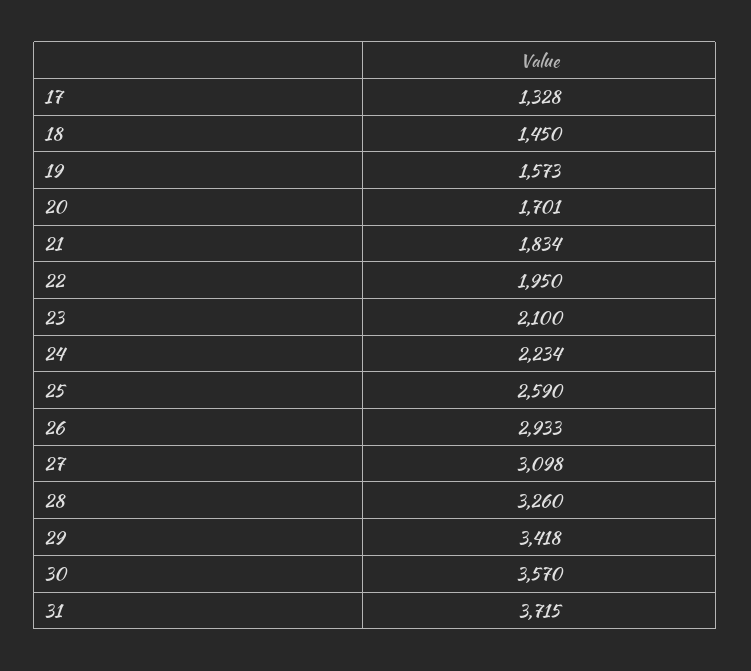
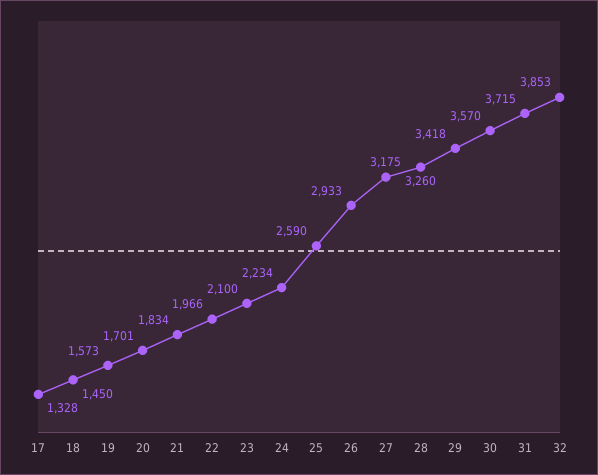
  {
    "17": 1328,
    "18": 1450,
    "19": 1573,
    "20": 1701,
    "21": 1834,
-   "22": 1950,
+   "22": 1966,
    "23": 2100,
    "24": 2234,
    "25": 2590,
    "26": 2933,
-   "27": 3098,
+   "27": 3175,
    "28": 3260,
    "29": 3418,
    "30": 3570,
-   "31": 3715
+   "31": 3715,
+   "32": 3853
  }

